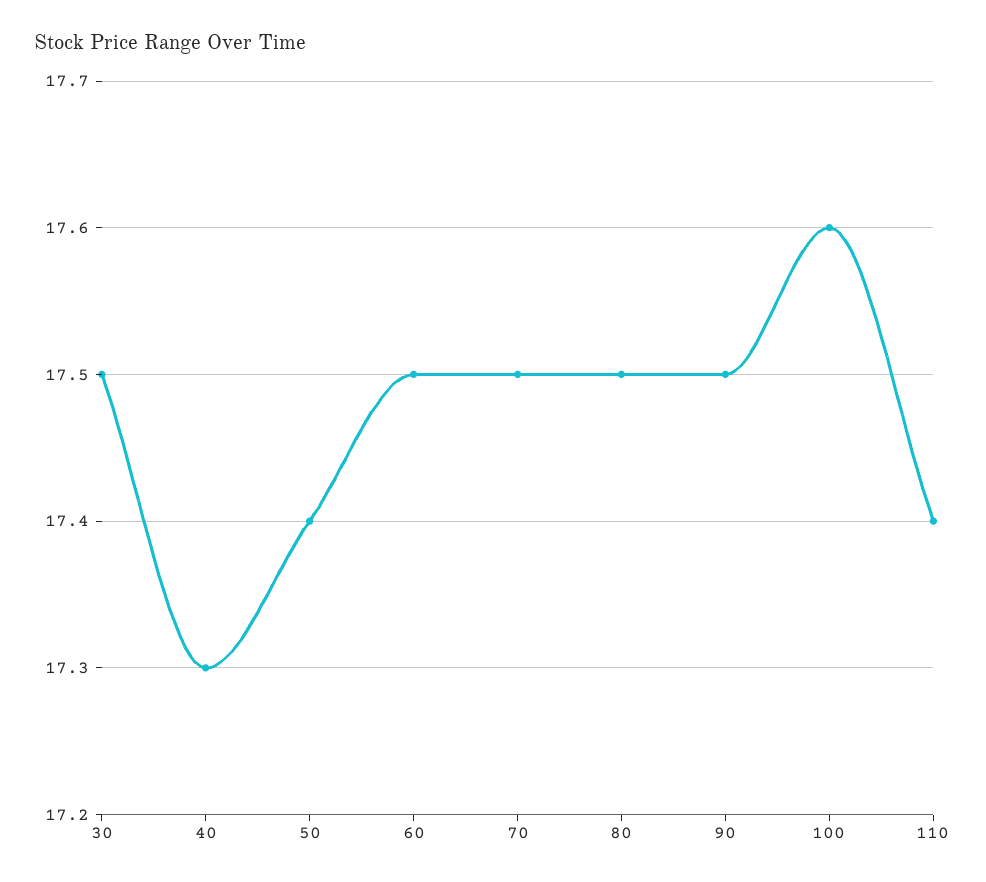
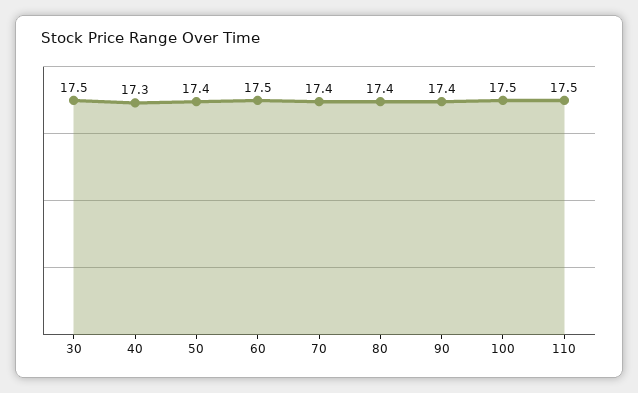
  {
    "30": 17.5,
    "40": 17.3,
    "50": 17.4,
    "60": 17.5,
-   "70": 17.5,
+   "70": 17.4,
-   "80": 17.5,
+   "80": 17.4,
-   "90": 17.5,
+   "90": 17.4,
-   "100": 17.6,
+   "100": 17.5,
-   "110": 17.4
+   "110": 17.5
  }

